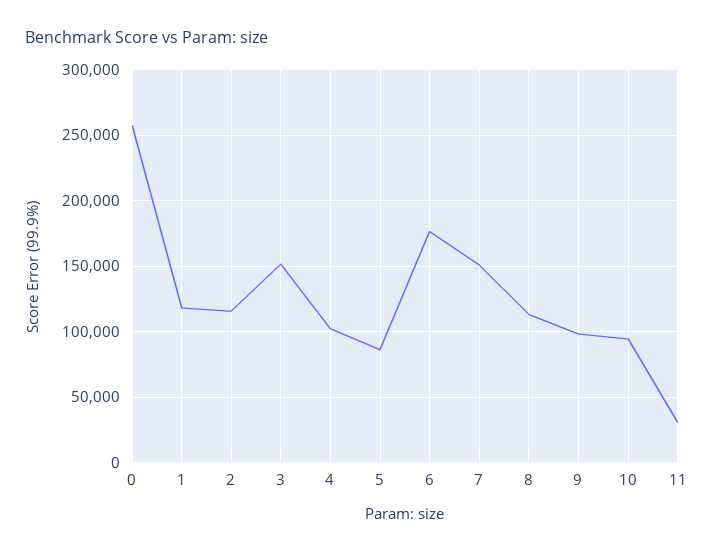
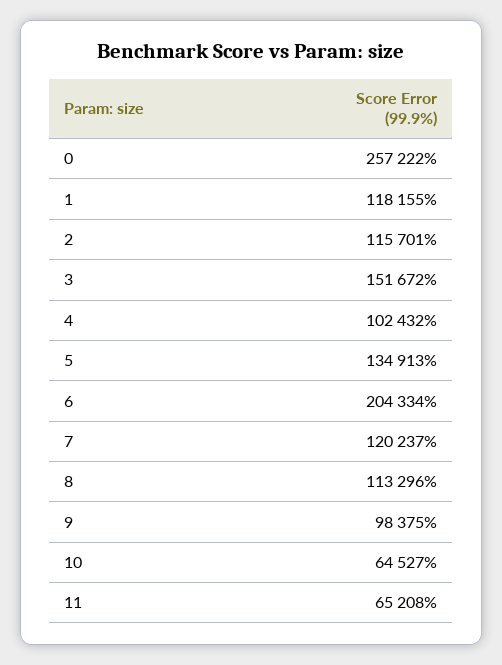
  {
    "0": 257222,
    "1": 118155,
    "2": 115701,
    "3": 151672,
    "4": 102432,
-   "5": 85000,
+   "5": 134913,
-   "6": 175000,
+   "6": 204334,
-   "7": 150000,
+   "7": 120237,
    "8": 113296,
    "9": 98375,
-   "10": 95000,
+   "10": 64527,
-   "11": 30000
+   "11": 65208
  }

